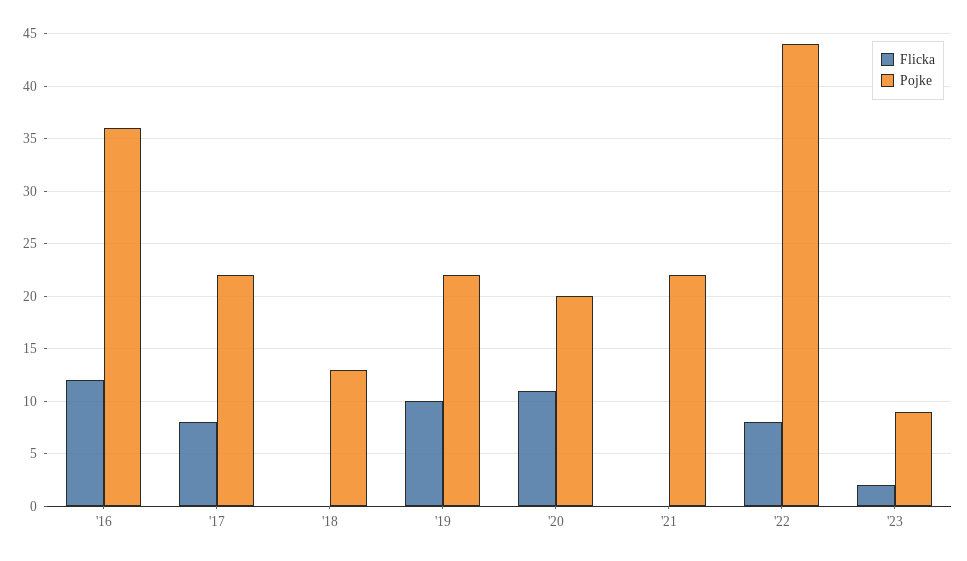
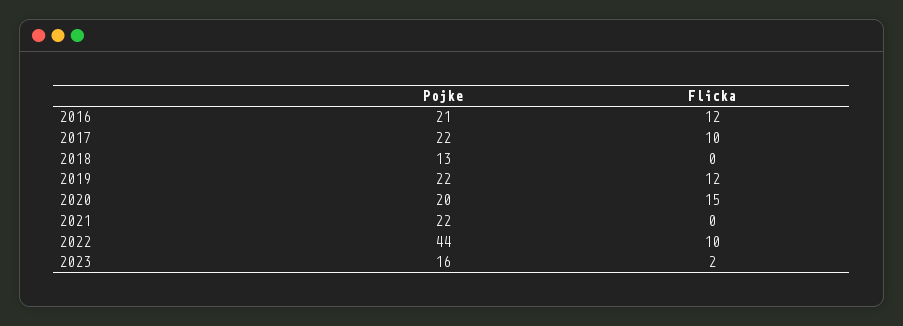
  {
    "Flicka": {
      "'16": 12,
-     "'17": 8,
+     "'17": 10,
      "'18": 0,
-     "'19": 10,
+     "'19": 12,
-     "'20": 11,
+     "'20": 15,
      "'21": 0,
-     "'22": 8,
+     "'22": 10,
      "'23": 2
    },
    "Pojke": {
-     "'16": 36,
+     "'16": 21,
      "'17": 22,
      "'18": 13,
      "'19": 22,
      "'20": 20,
      "'21": 22,
      "'22": 44,
-     "'23": 9
+     "'23": 16
    }
  }

